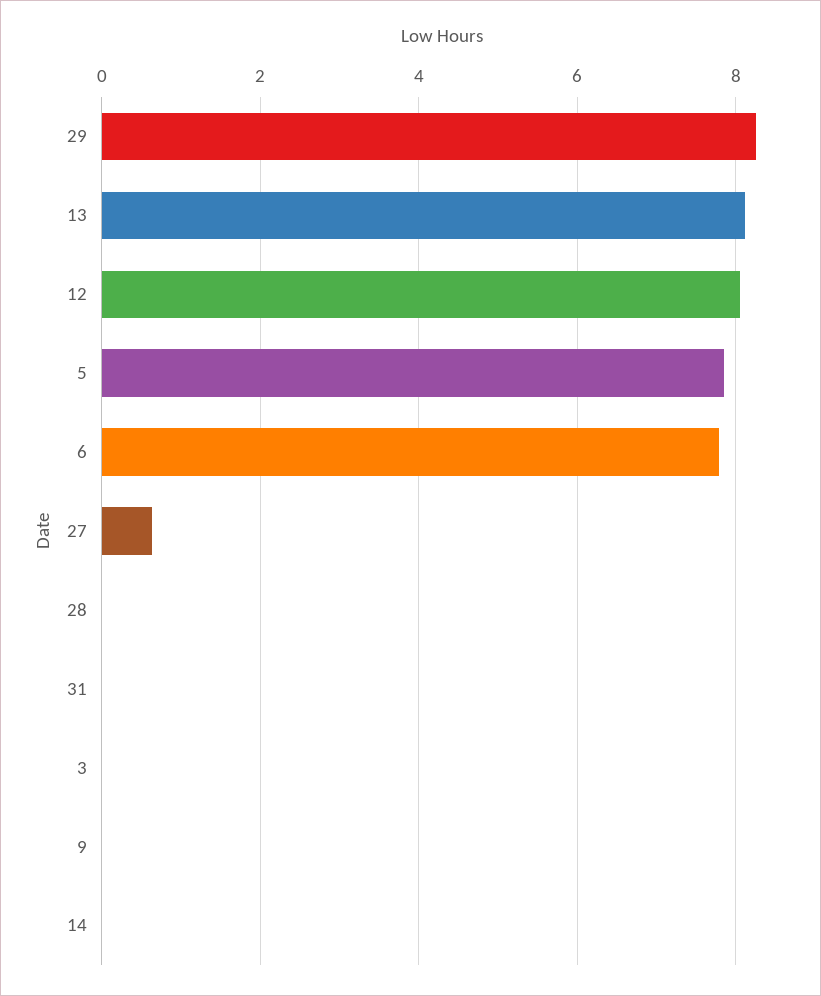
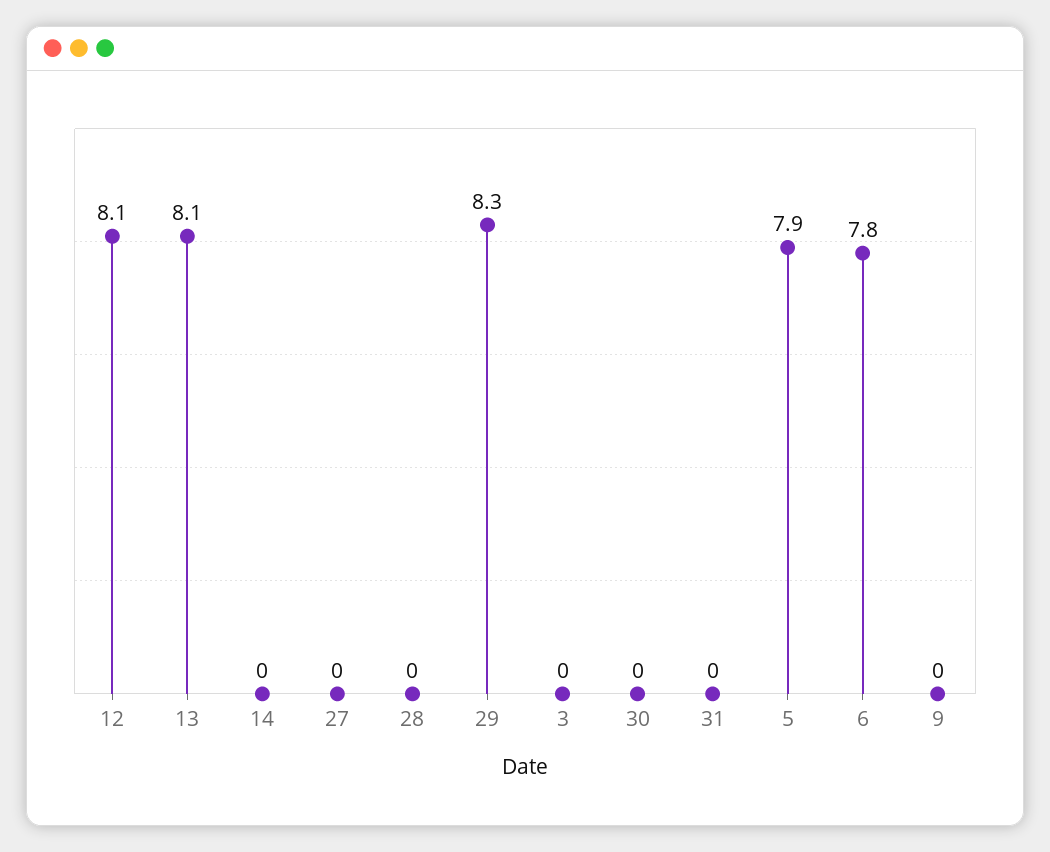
  {
    "29": 8.3,
    "13": 8.1,
    "12": 8.1,
    "5": 7.9,
    "6": 7.8,
-   "27": 0.6,
+   "27": 0,
    "28": 0,
    "31": 0,
    "3": 0,
    "9": 0,
-   "14": 0
+   "14": 0,
+   "30": 0
  }

